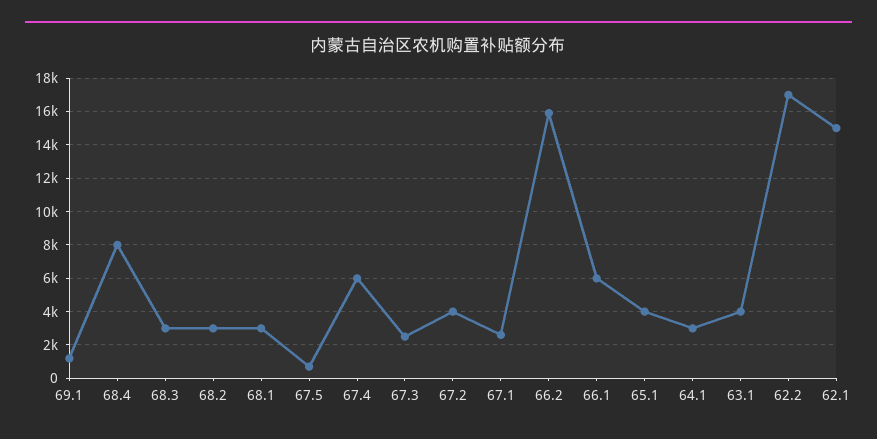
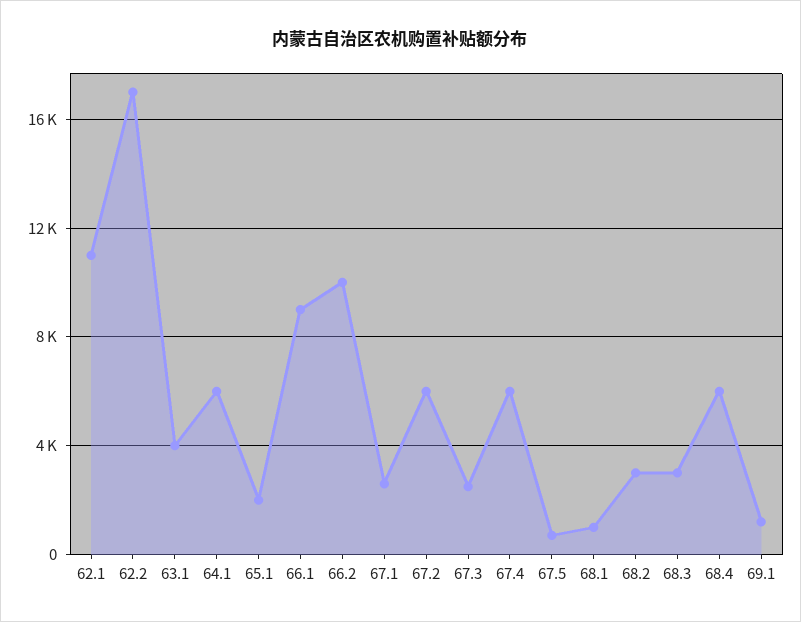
  {
    "69.1": 1000,
-   "68.4": 8000,
+   "68.4": 6000,
    "68.3": 3000,
    "68.2": 3000,
-   "68.1": 3000,
+   "68.1": 1000,
    "67.5": 500,
    "67.4": 6000,
    "67.3": 2500,
-   "67.2": 4000,
+   "67.2": 6000,
    "67.1": 2500,
-   "66.2": 16000,
+   "66.2": 10000,
-   "66.1": 6000,
+   "66.1": 9000,
-   "65.1": 4000,
+   "65.1": 2000,
-   "64.1": 3000,
+   "64.1": 6000,
    "63.1": 4000,
    "62.2": 17000,
-   "62.1": 15000
+   "62.1": 11000
  }

